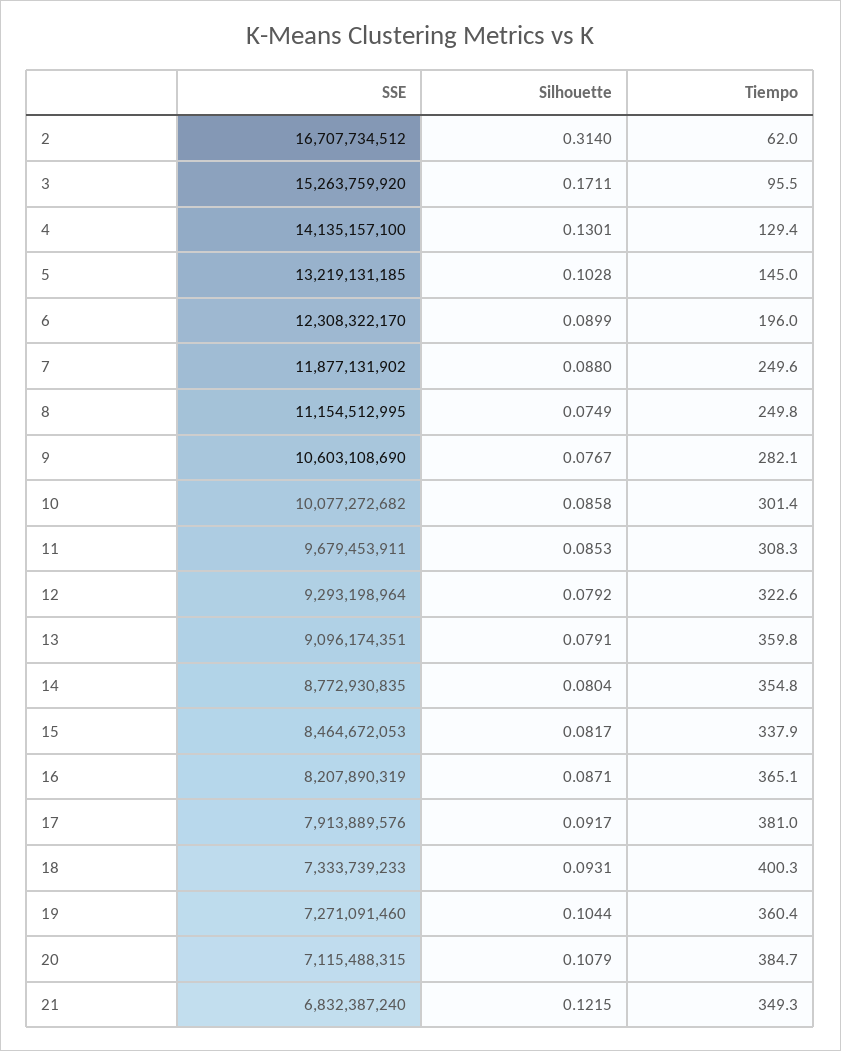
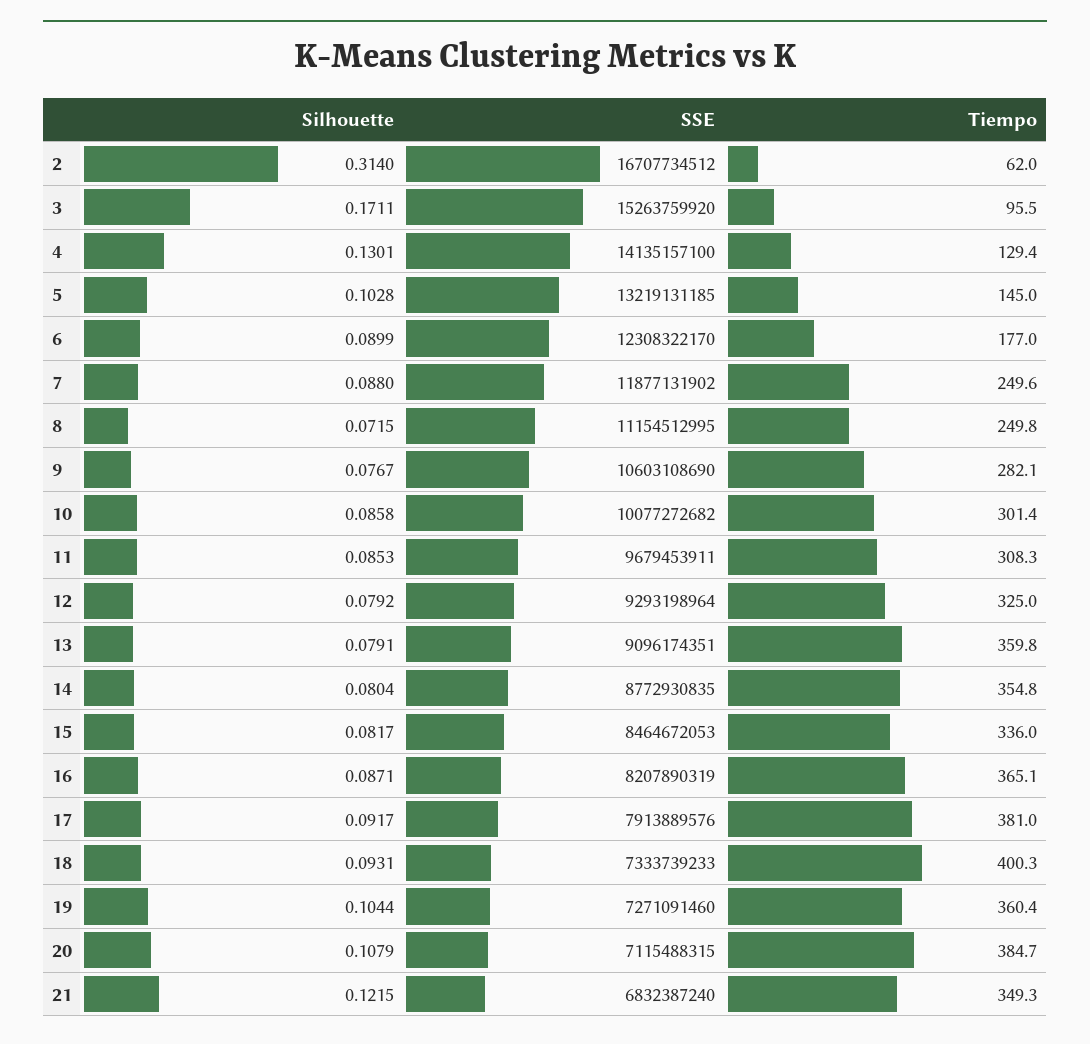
  {
    "SSE": {
      "2": 16707734512,
      "3": 15263759920,
      "4": 14135157100,
      "5": 13219131185,
      "6": 12308322170,
      "7": 11877131902,
      "8": 11154512995,
      "9": 10603108690,
      "10": 10077272682,
      "11": 9679453911,
      "12": 9293198964,
      "13": 9096174351,
      "14": 8772930835,
      "15": 8464672053,
      "16": 8207890319,
      "17": 7913889576,
      "18": 7333739233,
      "19": 7271091460,
      "20": 7115488315,
      "21": 6832387240
    },
    "Silhouette": {
      "2": 0.314,
      "3": 0.1711,
      "4": 0.1301,
      "5": 0.1028,
      "6": 0.0899,
      "7": 0.088,
-     "8": 0.0749,
+     "8": 0.0715,
      "9": 0.0767,
      "10": 0.0858,
      "11": 0.0853,
      "12": 0.0792,
      "13": 0.0791,
      "14": 0.0804,
      "15": 0.0817,
      "16": 0.0871,
      "17": 0.0917,
      "18": 0.0931,
      "19": 0.1044,
      "20": 0.1079,
      "21": 0.1215
    },
    "Tiempo": {
      "2": 62,
      "3": 95.5,
      "4": 129.4,
      "5": 145,
-     "6": 196,
+     "6": 177,
      "7": 249.6,
      "8": 249.8,
      "9": 282.1,
      "10": 301.4,
      "11": 308.3,
-     "12": 322.6,
+     "12": 325,
      "13": 359.8,
      "14": 354.8,
-     "15": 337.9,
+     "15": 336,
      "16": 365.1,
      "17": 381,
      "18": 400.3,
      "19": 360.4,
      "20": 384.7,
      "21": 349.3
    }
  }

